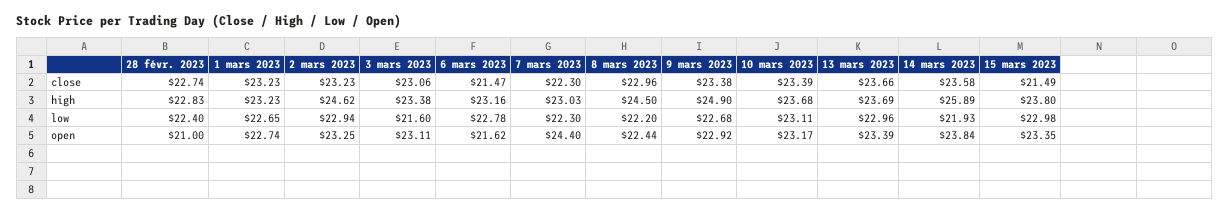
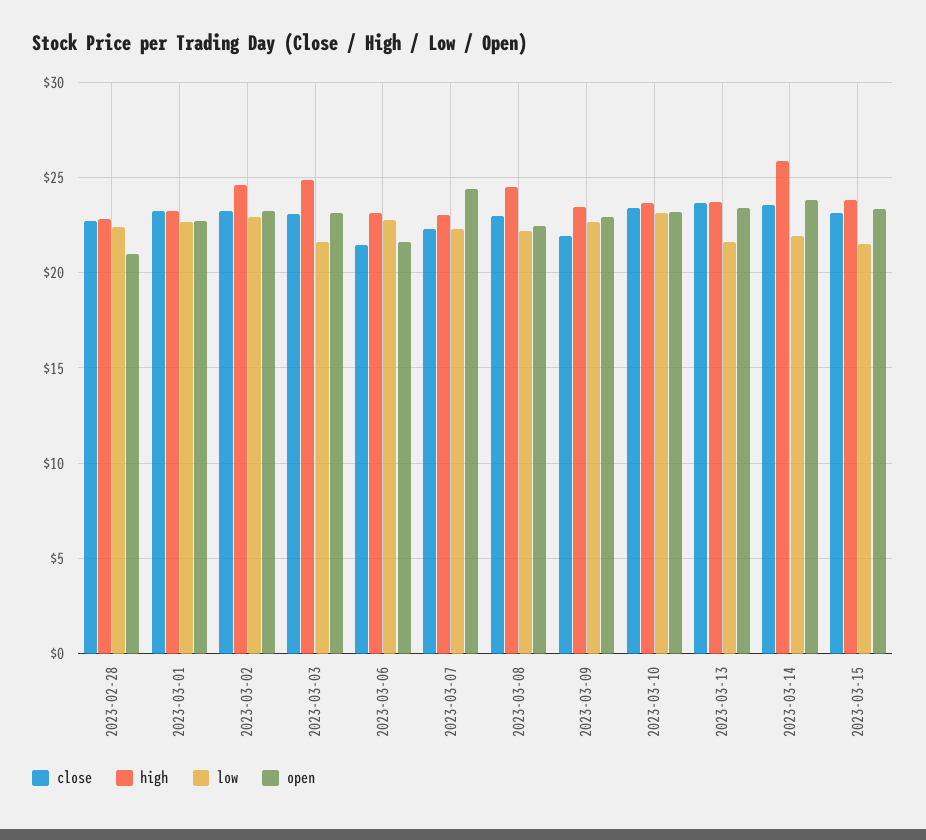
  {
    "close": {
      "28 févr. 2023": 22.74,
      "1 mars 2023": 23.23,
      "2 mars 2023": 23.23,
      "3 mars 2023": 23.06,
      "6 mars 2023": 21.47,
      "7 mars 2023": 22.3,
      "8 mars 2023": 22.96,
-     "9 mars 2023": 23.38,
+     "9 mars 2023": 22,
      "10 mars 2023": 23.39,
      "13 mars 2023": 23.66,
      "14 mars 2023": 23.58,
-     "15 mars 2023": 21.49
+     "15 mars 2023": 23
    },
    "high": {
      "28 févr. 2023": 22.83,
      "1 mars 2023": 23.23,
      "2 mars 2023": 24.62,
-     "3 mars 2023": 23.38,
+     "3 mars 2023": 25,
      "6 mars 2023": 23.16,
      "7 mars 2023": 23.03,
      "8 mars 2023": 24.5,
-     "9 mars 2023": 24.9,
+     "9 mars 2023": 23.5,
      "10 mars 2023": 23.68,
      "13 mars 2023": 23.69,
      "14 mars 2023": 25.89,
      "15 mars 2023": 23.8
    },
    "low": {
      "28 févr. 2023": 22.4,
      "1 mars 2023": 22.65,
      "2 mars 2023": 22.94,
      "3 mars 2023": 21.6,
      "6 mars 2023": 22.78,
      "7 mars 2023": 22.3,
      "8 mars 2023": 22.2,
      "9 mars 2023": 22.68,
      "10 mars 2023": 23.11,
-     "13 mars 2023": 22.96,
+     "13 mars 2023": 21.5,
      "14 mars 2023": 21.93,
-     "15 mars 2023": 22.98
+     "15 mars 2023": 21.5
    },
    "open": {
      "28 févr. 2023": 21,
      "1 mars 2023": 22.74,
      "2 mars 2023": 23.25,
      "3 mars 2023": 23.11,
      "6 mars 2023": 21.62,
      "7 mars 2023": 24.4,
      "8 mars 2023": 22.44,
      "9 mars 2023": 22.92,
      "10 mars 2023": 23.17,
      "13 mars 2023": 23.39,
      "14 mars 2023": 23.84,
      "15 mars 2023": 23.35
    }
  }

